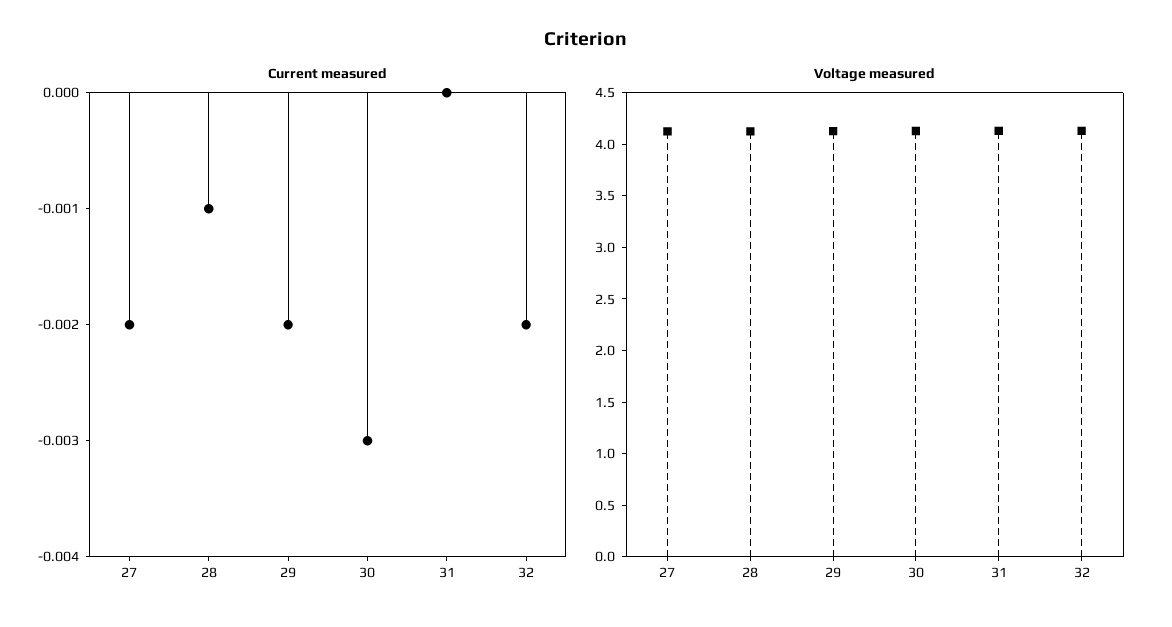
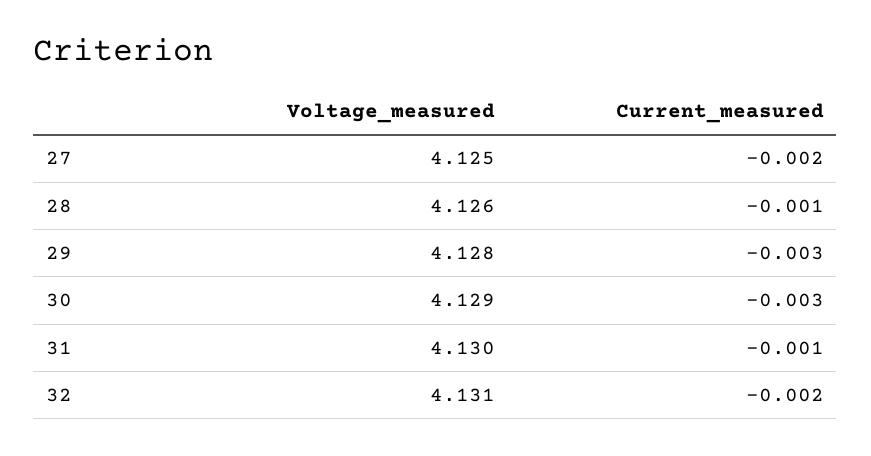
  {
    "Current measured": {
      "27": -0.002,
      "28": -0.001,
-     "29": -0.002,
+     "29": -0.003,
      "30": -0.003,
-     "31": 0,
+     "31": -0.001,
      "32": -0.002
    },
    "Voltage measured": {
      "27": 4.125,
      "28": 4.126,
      "29": 4.128,
      "30": 4.129,
      "31": 4.13,
      "32": 4.131
    }
  }

